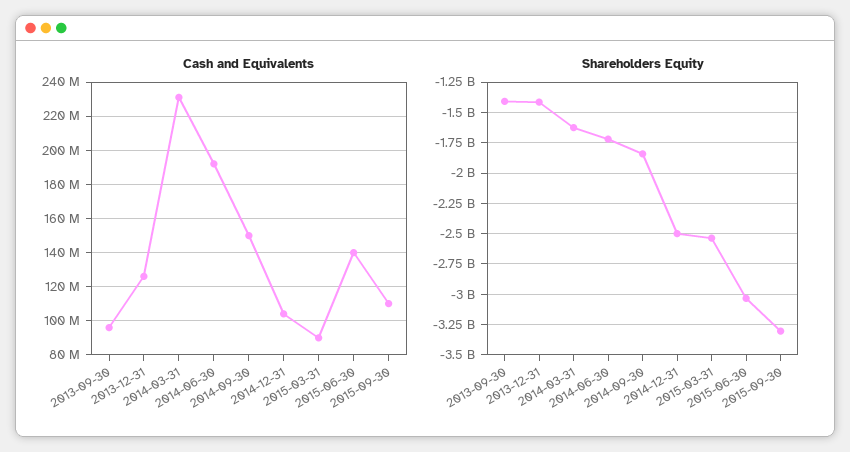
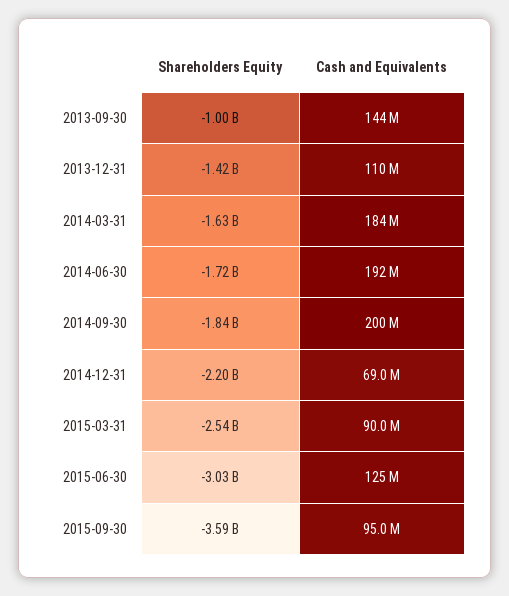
  {
    "Cash and Equivalents": {
-     "2013-09-30": 95000000,
+     "2013-09-30": 144000000,
-     "2013-12-31": 125000000,
+     "2013-12-31": 110000000,
-     "2014-03-31": 230000000,
+     "2014-03-31": 184000000,
      "2014-06-30": 192000000,
-     "2014-09-30": 150000000,
+     "2014-09-30": 200000000,
-     "2014-12-31": 105000000,
+     "2014-12-31": 69000000,
      "2015-03-31": 90000000,
-     "2015-06-30": 140000000,
+     "2015-06-30": 125000000,
-     "2015-09-30": 110000000
+     "2015-09-30": 95000000
    },
    "Shareholders Equity": {
-     "2013-09-30": -1400000000,
+     "2013-09-30": -1000000000,
      "2013-12-31": -1420000000,
      "2014-03-31": -1630000000,
      "2014-06-30": -1720000000,
      "2014-09-30": -1840000000,
-     "2014-12-31": -2500000000,
+     "2014-12-31": -2200000000,
      "2015-03-31": -2540000000,
      "2015-06-30": -3030000000,
-     "2015-09-30": -3300000000
+     "2015-09-30": -3590000000
    }
  }

